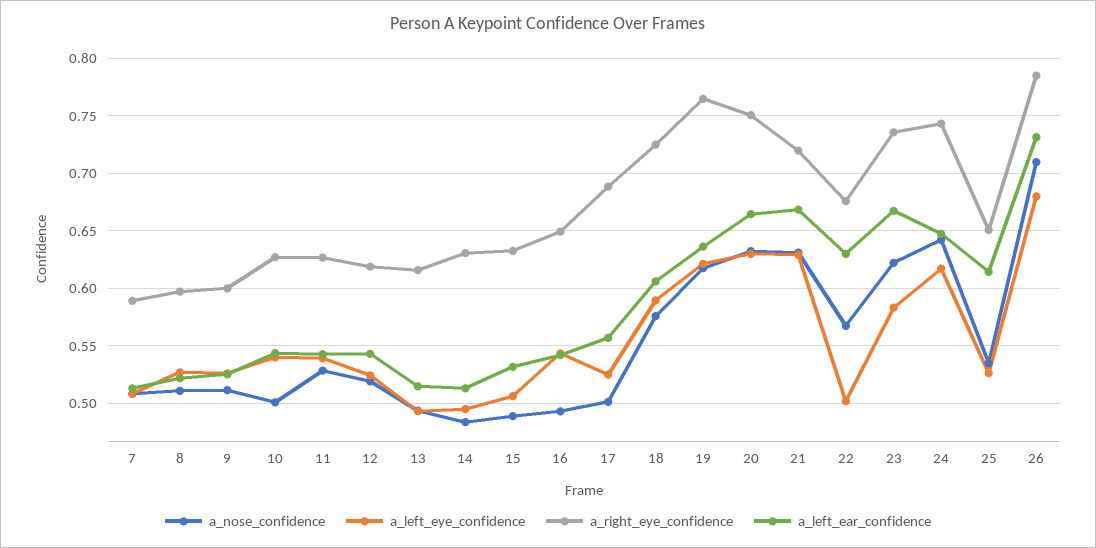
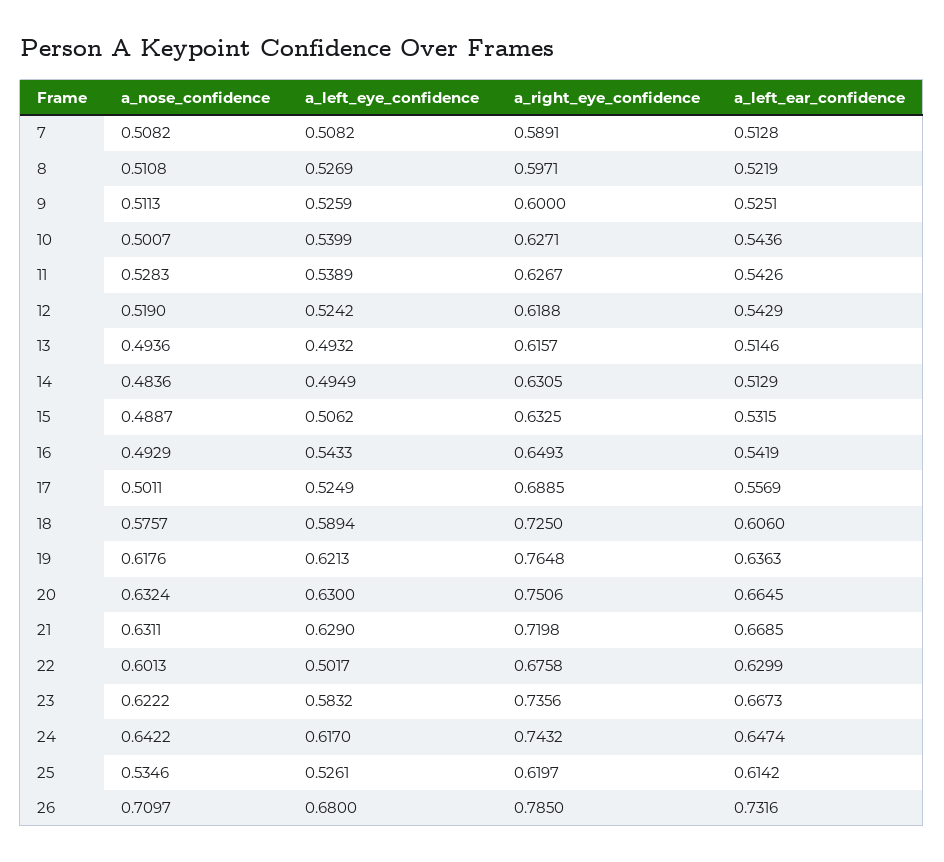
  {
    "a_nose_confidence": {
      "7": 0.5082,
      "8": 0.5108,
      "9": 0.5113,
      "10": 0.5007,
      "11": 0.5283,
      "12": 0.519,
      "13": 0.4936,
      "14": 0.4836,
      "15": 0.4887,
      "16": 0.4929,
      "17": 0.5011,
      "18": 0.5757,
      "19": 0.6176,
      "20": 0.6324,
      "21": 0.6311,
-     "22": 0.57,
+     "22": 0.6013,
      "23": 0.6222,
      "24": 0.6422,
      "25": 0.5346,
      "26": 0.7097
    },
    "a_left_eye_confidence": {
      "7": 0.5082,
      "8": 0.5269,
      "9": 0.5259,
      "10": 0.5399,
      "11": 0.5389,
      "12": 0.5242,
      "13": 0.4932,
      "14": 0.4949,
      "15": 0.5062,
      "16": 0.5433,
      "17": 0.5249,
      "18": 0.5894,
      "19": 0.6213,
      "20": 0.63,
      "21": 0.629,
      "22": 0.5017,
      "23": 0.5832,
      "24": 0.617,
      "25": 0.5261,
      "26": 0.68
    },
    "a_right_eye_confidence": {
      "7": 0.5891,
      "8": 0.5971,
      "9": 0.6,
      "10": 0.6271,
      "11": 0.6267,
      "12": 0.6188,
      "13": 0.6157,
      "14": 0.6305,
      "15": 0.6325,
      "16": 0.6493,
      "17": 0.6885,
      "18": 0.725,
      "19": 0.7648,
      "20": 0.7506,
      "21": 0.7198,
      "22": 0.6758,
      "23": 0.7356,
      "24": 0.7432,
-     "25": 0.65,
+     "25": 0.6197,
      "26": 0.785
    },
    "a_left_ear_confidence": {
      "7": 0.5128,
      "8": 0.5219,
      "9": 0.5251,
      "10": 0.5436,
      "11": 0.5426,
      "12": 0.5429,
      "13": 0.5146,
      "14": 0.5129,
      "15": 0.5315,
      "16": 0.5419,
      "17": 0.5569,
      "18": 0.606,
      "19": 0.6363,
      "20": 0.6645,
      "21": 0.6685,
      "22": 0.6299,
      "23": 0.6673,
      "24": 0.6474,
      "25": 0.6142,
      "26": 0.7316
    }
  }

